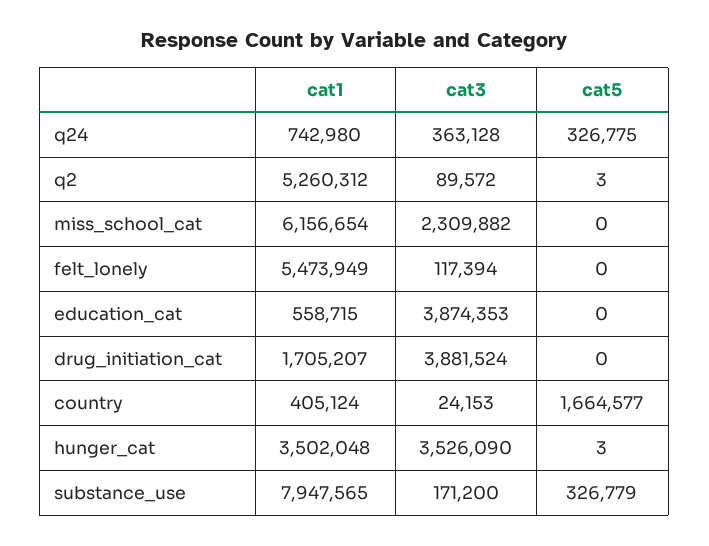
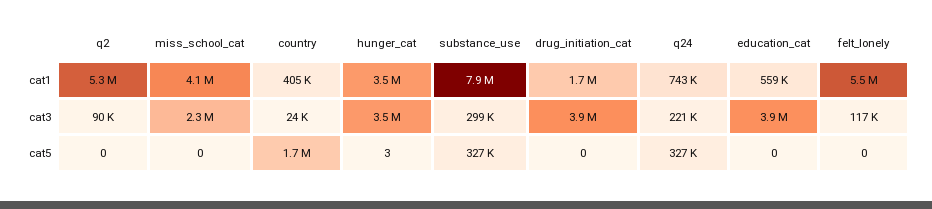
  {
    "cat1": {
      "q24": 742980,
      "q2": 5260312,
-     "miss_school_cat": 6156654,
+     "miss_school_cat": 4100000,
      "felt_lonely": 5473949,
      "education_cat": 558715,
      "drug_initiation_cat": 1705207,
      "country": 405124,
      "hunger_cat": 3502048,
      "substance_use": 7947565
    },
    "cat3": {
-     "q24": 363128,
+     "q24": 221000,
      "q2": 89572,
      "miss_school_cat": 2309882,
      "felt_lonely": 117394,
      "education_cat": 3874353,
      "drug_initiation_cat": 3881524,
      "country": 24153,
      "hunger_cat": 3526090,
-     "substance_use": 171200
+     "substance_use": 299000
    },
    "cat5": {
      "q24": 326775,
-     "q2": 3,
+     "q2": 0,
      "miss_school_cat": 0,
      "felt_lonely": 0,
      "education_cat": 0,
      "drug_initiation_cat": 0,
      "country": 1664577,
      "hunger_cat": 3,
      "substance_use": 326779
    }
  }

